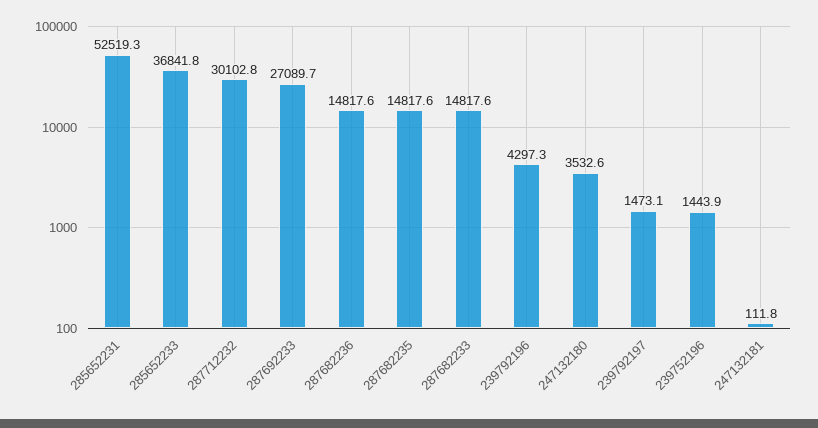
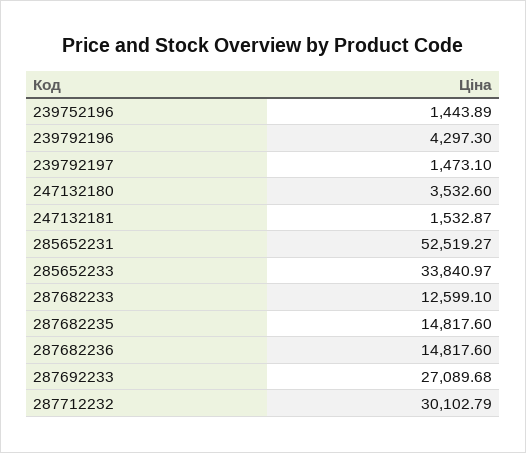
  {
    "285652231": 52519.27,
-   "285652233": 36841.8,
+   "285652233": 33840.97,
    "287712232": 30102.79,
    "287692233": 27089.68,
    "287682236": 14817.6,
    "287682235": 14817.6,
-   "287682233": 14817.6,
+   "287682233": 12599.1,
    "239792196": 4297.3,
    "247132180": 3532.6,
    "239792197": 1473.1,
    "239752196": 1443.89,
-   "247132181": 111.8
+   "247132181": 1532.87
  }

